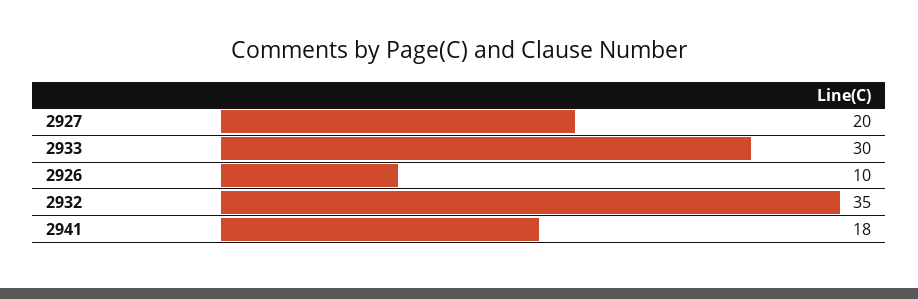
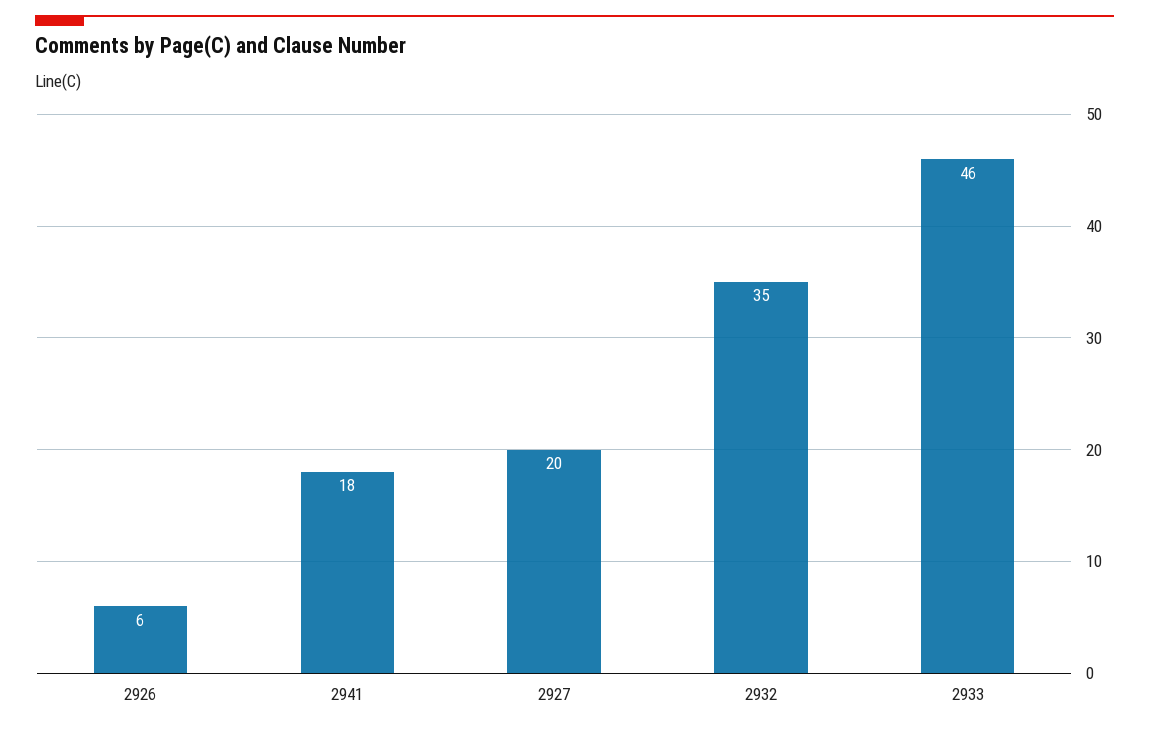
  {
    "2927": 20,
-   "2933": 30,
+   "2933": 46,
-   "2926": 10,
+   "2926": 6,
    "2932": 35,
    "2941": 18
  }

